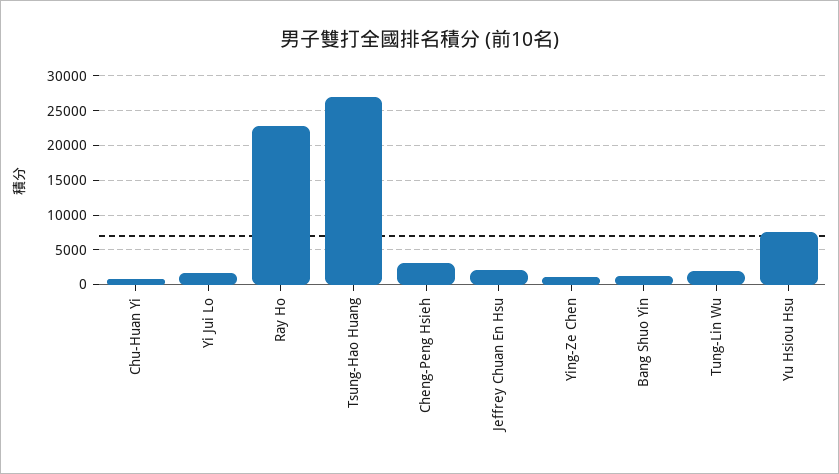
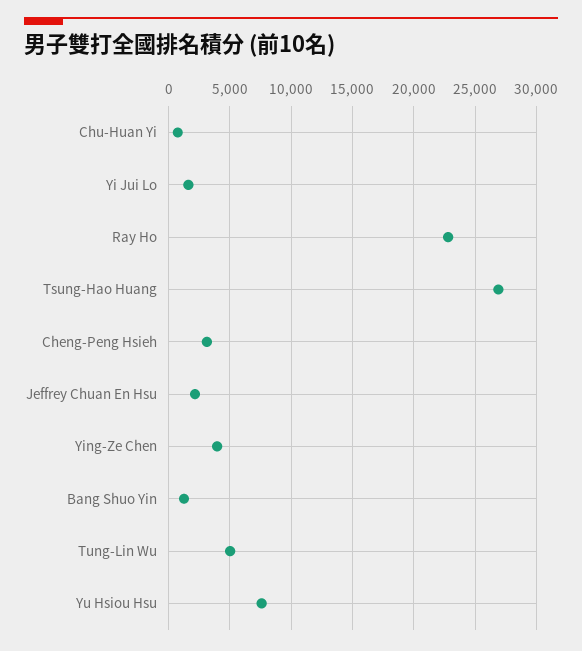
  {
    "Chu-Huan Yi": 1000,
    "Yi Jui Lo": 1500,
    "Ray Ho": 23000,
    "Tsung-Hao Huang": 27000,
    "Cheng-Peng Hsieh": 3000,
    "Jeffrey Chuan En Hsu": 2000,
-   "Ying-Ze Chen": 1000,
+   "Ying-Ze Chen": 4000,
    "Bang Shuo Yin": 1500,
-   "Tung-Lin Wu": 2000,
+   "Tung-Lin Wu": 5000,
    "Yu Hsiou Hsu": 7500
  }

